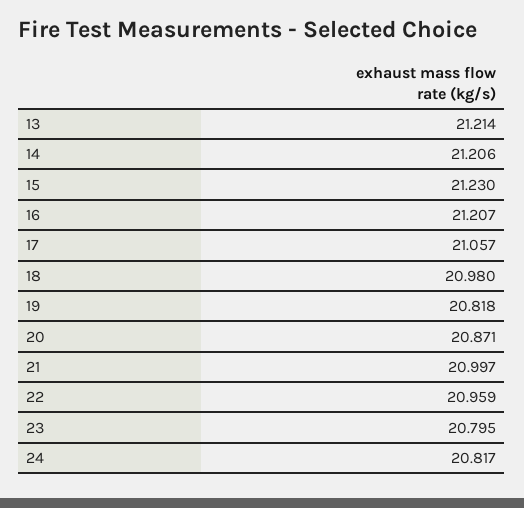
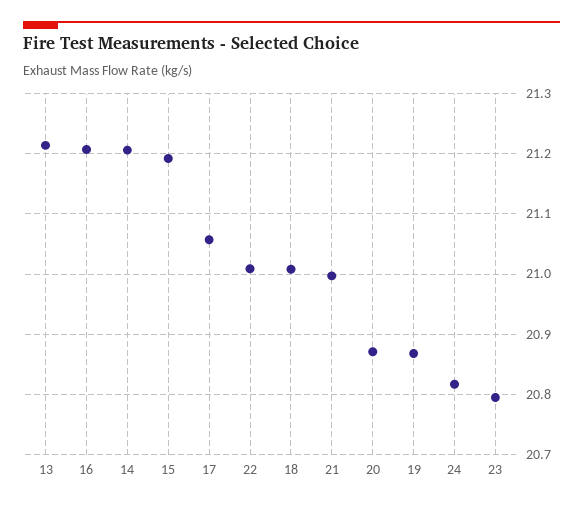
  {
    "13": 21.214,
    "14": 21.206,
-   "15": 21.23,
+   "15": 21.19,
    "16": 21.207,
    "17": 21.057,
-   "18": 20.98,
+   "18": 21.01,
-   "19": 20.818,
+   "19": 20.87,
    "20": 20.871,
    "21": 20.997,
-   "22": 20.959,
+   "22": 21.01,
    "23": 20.795,
    "24": 20.817
  }

